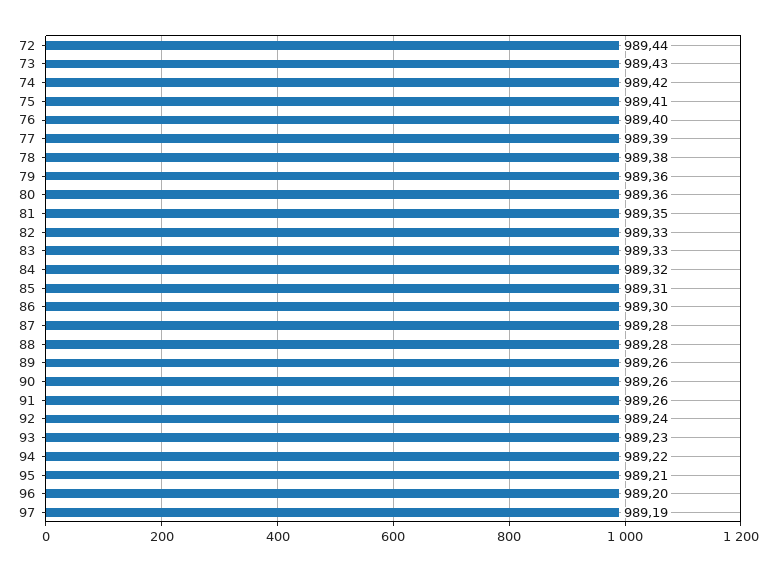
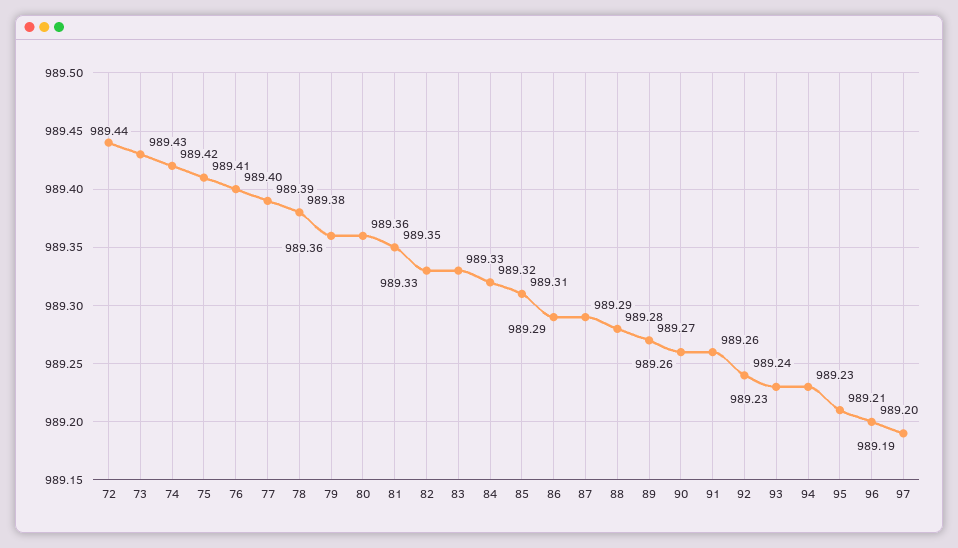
  {
    "72": 989.44,
    "73": 989.43,
    "74": 989.42,
    "75": 989.41,
    "76": 989.4,
    "77": 989.39,
    "78": 989.38,
    "79": 989.36,
    "80": 989.36,
    "81": 989.35,
    "82": 989.33,
    "83": 989.33,
    "84": 989.32,
    "85": 989.31,
-   "86": 989.3,
+   "86": 989.29,
-   "87": 989.28,
+   "87": 989.29,
    "88": 989.28,
-   "89": 989.26,
+   "89": 989.27,
    "90": 989.26,
    "91": 989.26,
    "92": 989.24,
    "93": 989.23,
-   "94": 989.22,
+   "94": 989.23,
    "95": 989.21,
    "96": 989.2,
    "97": 989.19
  }

